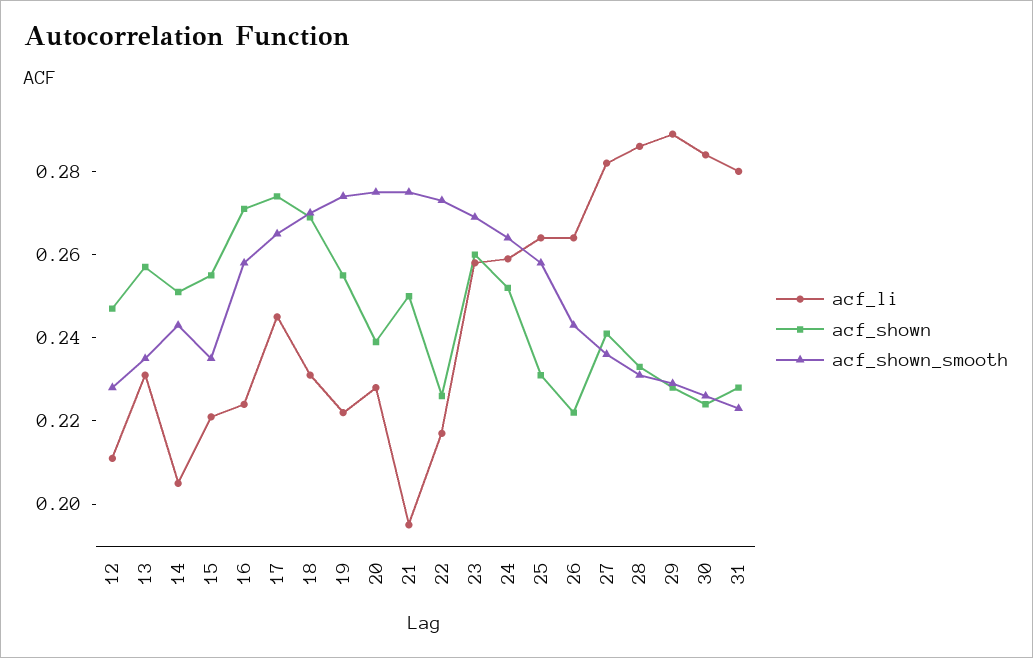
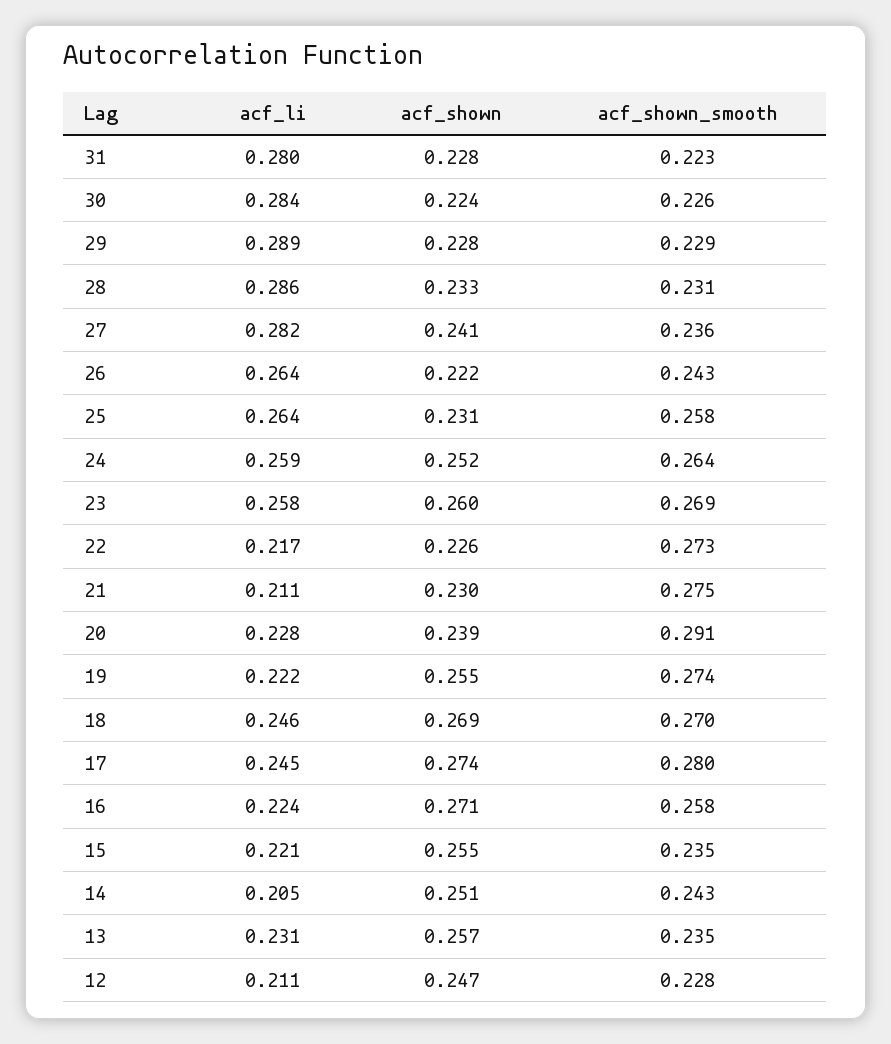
  {
    "acf_li": {
      "12": 0.211,
      "13": 0.231,
      "14": 0.205,
      "15": 0.221,
      "16": 0.224,
      "17": 0.245,
-     "18": 0.23,
+     "18": 0.246,
      "19": 0.222,
      "20": 0.228,
-     "21": 0.195,
+     "21": 0.211,
      "22": 0.217,
      "23": 0.258,
      "24": 0.259,
      "25": 0.264,
      "26": 0.264,
      "27": 0.282,
      "28": 0.286,
      "29": 0.289,
      "30": 0.284,
      "31": 0.28
    },
    "acf_shown": {
      "12": 0.247,
      "13": 0.257,
      "14": 0.251,
      "15": 0.255,
      "16": 0.271,
      "17": 0.274,
      "18": 0.269,
      "19": 0.255,
      "20": 0.239,
-     "21": 0.25,
+     "21": 0.23,
      "22": 0.226,
      "23": 0.26,
      "24": 0.252,
      "25": 0.231,
      "26": 0.222,
      "27": 0.241,
      "28": 0.233,
      "29": 0.228,
      "30": 0.224,
      "31": 0.228
    },
    "acf_shown_smooth": {
      "12": 0.228,
      "13": 0.235,
      "14": 0.243,
      "15": 0.235,
      "16": 0.258,
-     "17": 0.265,
+     "17": 0.28,
      "18": 0.27,
      "19": 0.274,
-     "20": 0.275,
+     "20": 0.291,
      "21": 0.275,
      "22": 0.273,
      "23": 0.269,
      "24": 0.264,
      "25": 0.258,
      "26": 0.243,
      "27": 0.236,
      "28": 0.231,
      "29": 0.229,
      "30": 0.226,
      "31": 0.223
    }
  }

